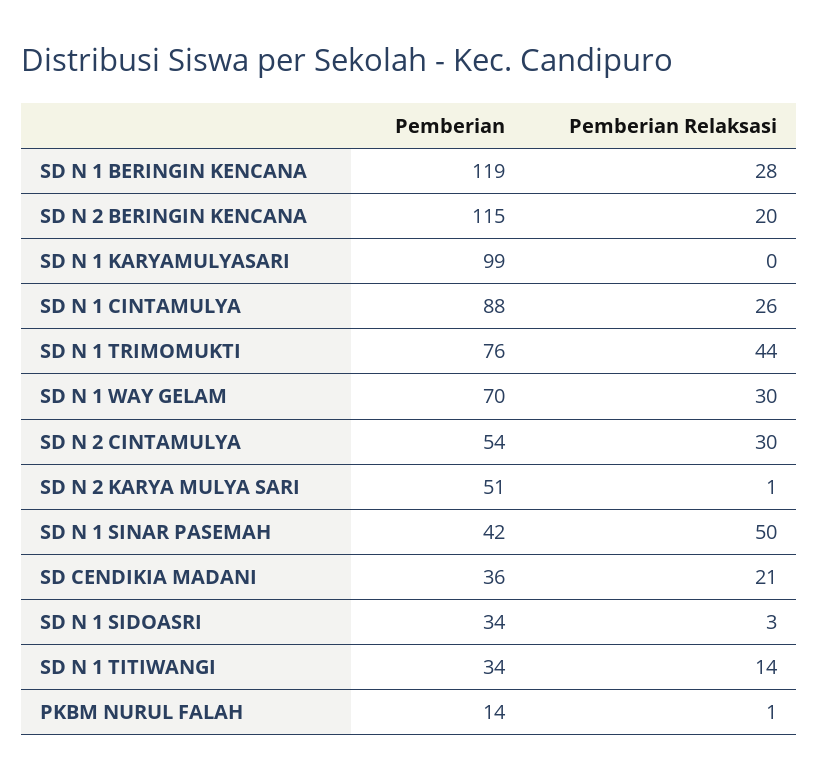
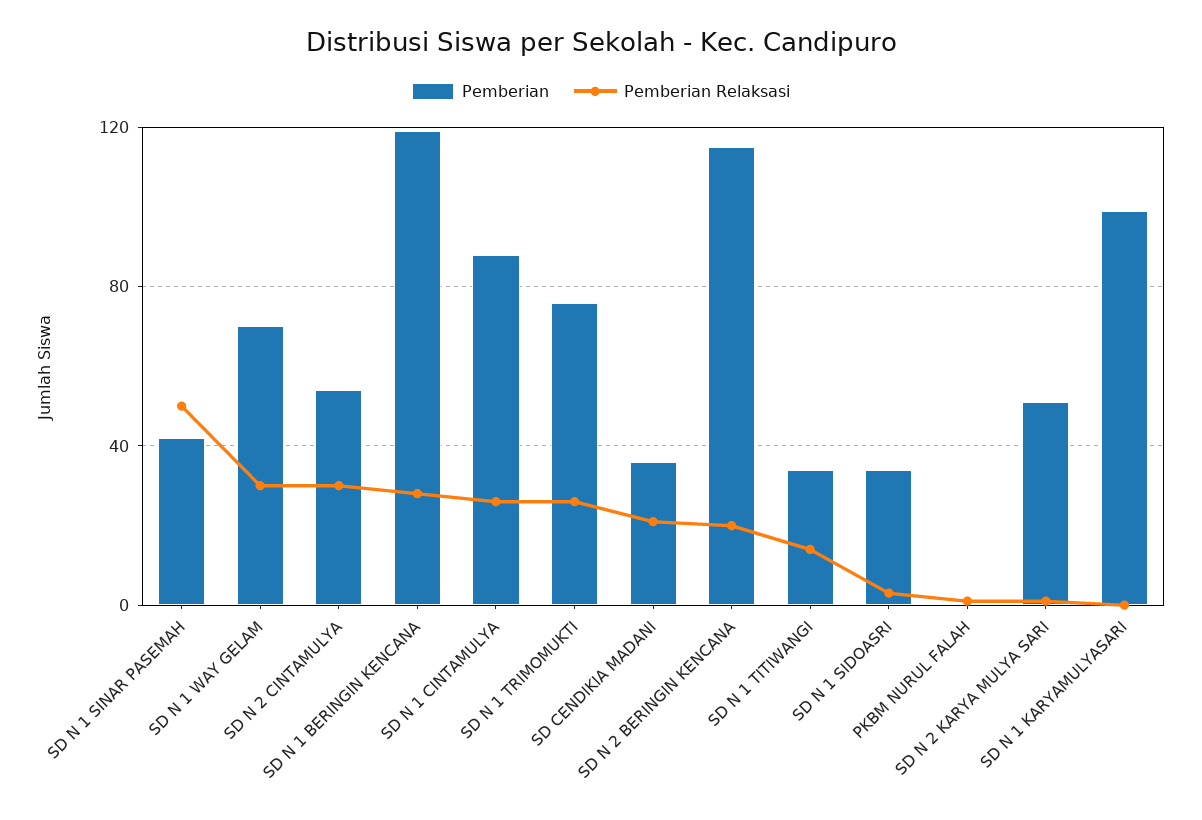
  {
    "Pemberian": {
      "SD N 1 BERINGIN KENCANA": 119,
      "SD N 2 BERINGIN KENCANA": 115,
      "SD N 1 KARYAMULYASARI": 99,
      "SD N 1 CINTAMULYA": 88,
      "SD N 1 TRIMOMUKTI": 76,
      "SD N 1 WAY GELAM": 70,
      "SD N 2 CINTAMULYA": 54,
      "SD N 2 KARYA MULYA SARI": 51,
      "SD N 1 SINAR PASEMAH": 42,
      "SD CENDIKIA MADANI": 36,
      "SD N 1 SIDOASRI": 34,
      "SD N 1 TITIWANGI": 34,
-     "PKBM NURUL FALAH": 14
+     "PKBM NURUL FALAH": 0
    },
    "Pemberian Relaksasi": {
      "SD N 1 BERINGIN KENCANA": 28,
      "SD N 2 BERINGIN KENCANA": 20,
      "SD N 1 KARYAMULYASARI": 0,
      "SD N 1 CINTAMULYA": 26,
-     "SD N 1 TRIMOMUKTI": 44,
+     "SD N 1 TRIMOMUKTI": 25,
      "SD N 1 WAY GELAM": 30,
      "SD N 2 CINTAMULYA": 30,
      "SD N 2 KARYA MULYA SARI": 1,
      "SD N 1 SINAR PASEMAH": 50,
      "SD CENDIKIA MADANI": 21,
      "SD N 1 SIDOASRI": 3,
      "SD N 1 TITIWANGI": 14,
      "PKBM NURUL FALAH": 1
    }
  }

